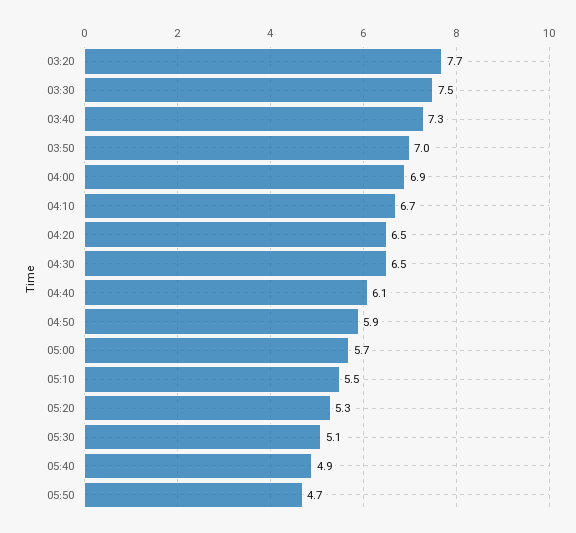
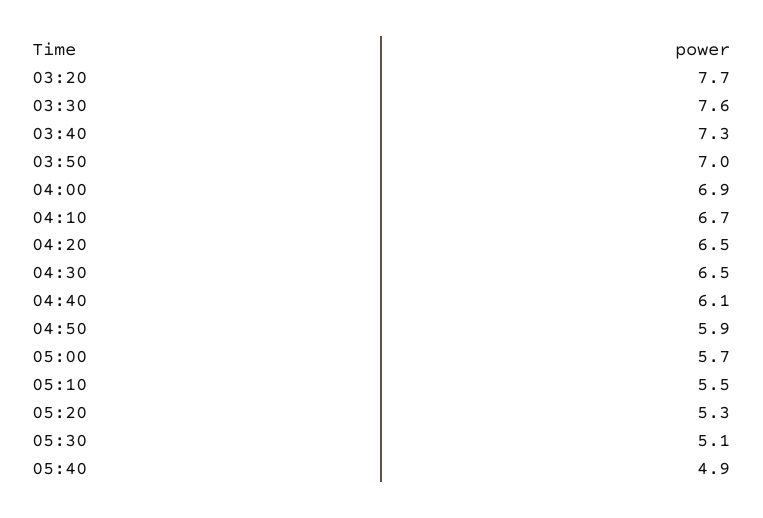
  {
    "03:20": 7.7,
-   "03:30": 7.5,
+   "03:30": 7.6,
    "03:40": 7.3,
    "03:50": 7,
    "04:00": 6.9,
    "04:10": 6.7,
    "04:20": 6.5,
    "04:30": 6.5,
    "04:40": 6.1,
    "04:50": 5.9,
    "05:00": 5.7,
    "05:10": 5.5,
    "05:20": 5.3,
    "05:30": 5.1,
-   "05:40": 4.9,
+   "05:40": 4.9
-   "05:50": 4.7
  }

